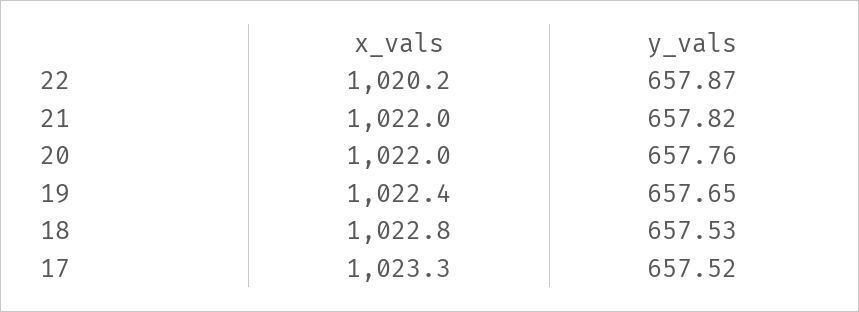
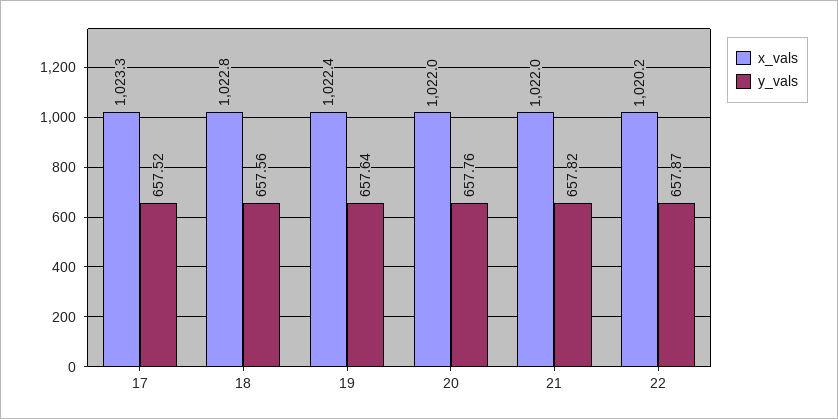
  {
    "x_vals": {
      "22": 1020.2,
      "21": 1022,
      "20": 1022,
      "19": 1022.4,
      "18": 1022.8,
      "17": 1023.3
    },
    "y_vals": {
      "22": 657.87,
      "21": 657.82,
      "20": 657.76,
-     "19": 657.65,
+     "19": 657.64,
-     "18": 657.53,
+     "18": 657.56,
      "17": 657.52
    }
  }

